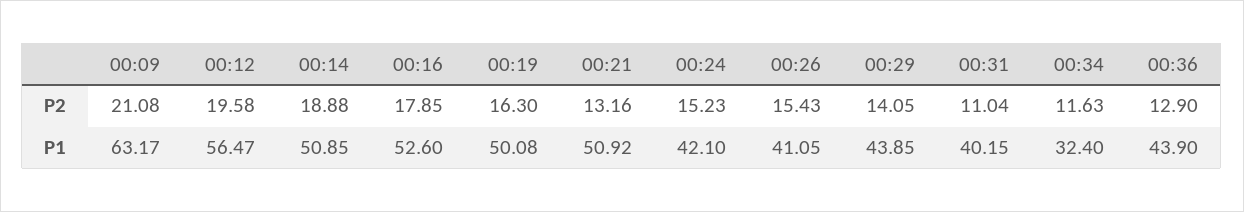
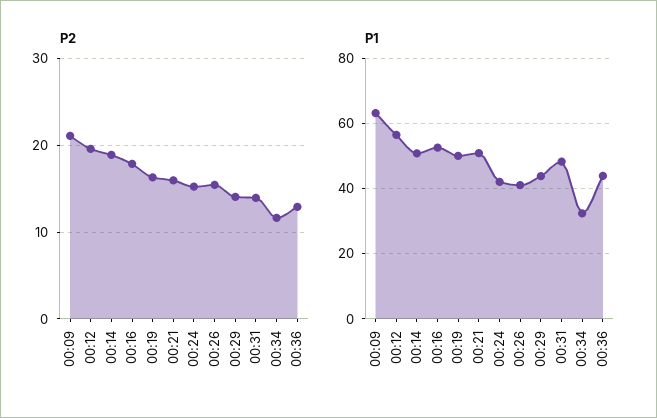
  {
    "P2": {
      "00:09": 21.08,
      "00:12": 19.58,
      "00:14": 18.88,
      "00:16": 17.85,
      "00:19": 16.3,
-     "00:21": 13.16,
+     "00:21": 16,
      "00:24": 15.23,
      "00:26": 15.43,
      "00:29": 14.05,
-     "00:31": 11.04,
+     "00:31": 14,
      "00:34": 11.63,
      "00:36": 12.9
    },
    "P1": {
      "00:09": 63.17,
      "00:12": 56.47,
      "00:14": 50.85,
      "00:16": 52.6,
      "00:19": 50.08,
      "00:21": 50.92,
      "00:24": 42.1,
      "00:26": 41.05,
      "00:29": 43.85,
-     "00:31": 40.15,
+     "00:31": 48,
      "00:34": 32.4,
      "00:36": 43.9
    }
  }

